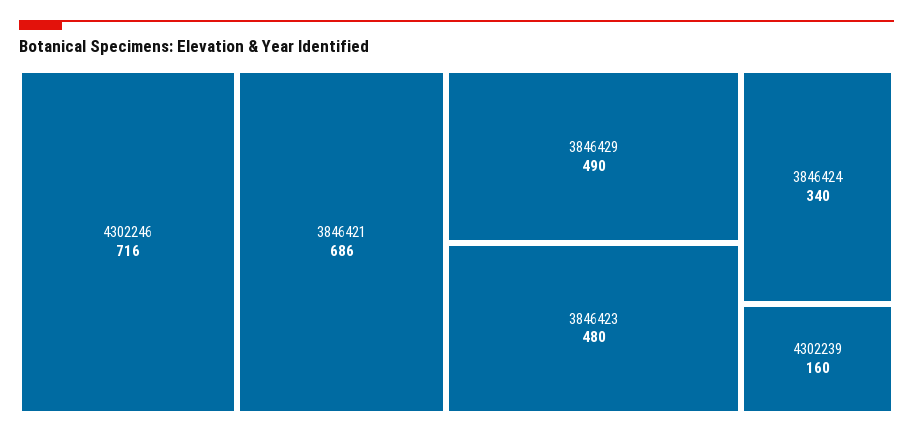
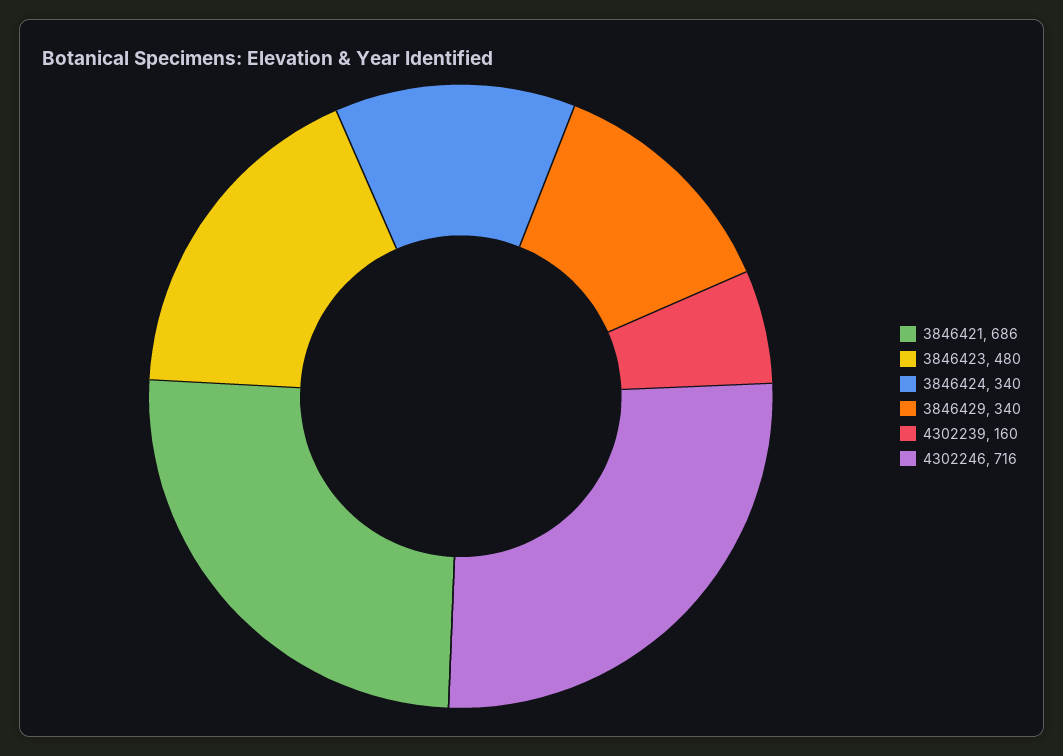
  {
    "4302246": 716,
    "3846421": 686,
-   "3846429": 490,
+   "3846429": 340,
    "3846423": 480,
    "3846424": 340,
    "4302239": 160
  }

